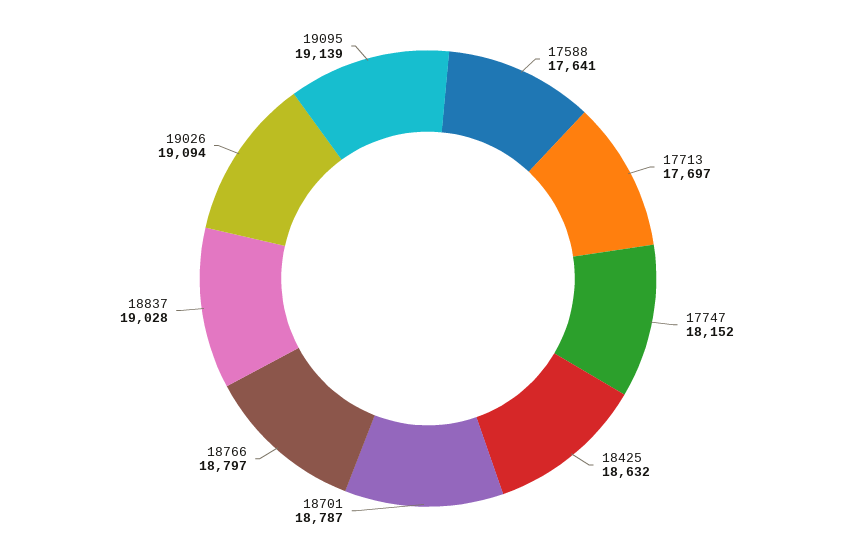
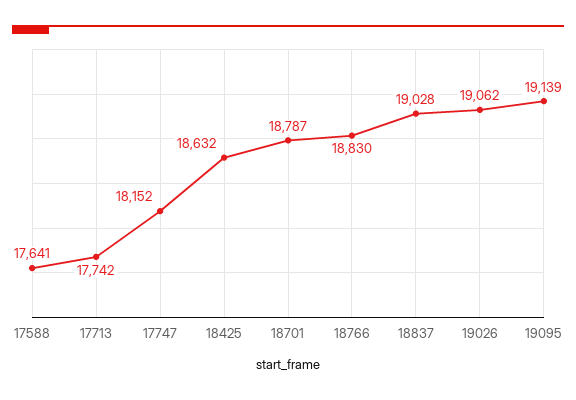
  {
    "17588": 17641,
-   "17713": 17697,
+   "17713": 17742,
    "17747": 18152,
    "18425": 18632,
    "18701": 18787,
-   "18766": 18797,
+   "18766": 18830,
    "18837": 19028,
-   "19026": 19094,
+   "19026": 19062,
    "19095": 19139
  }

